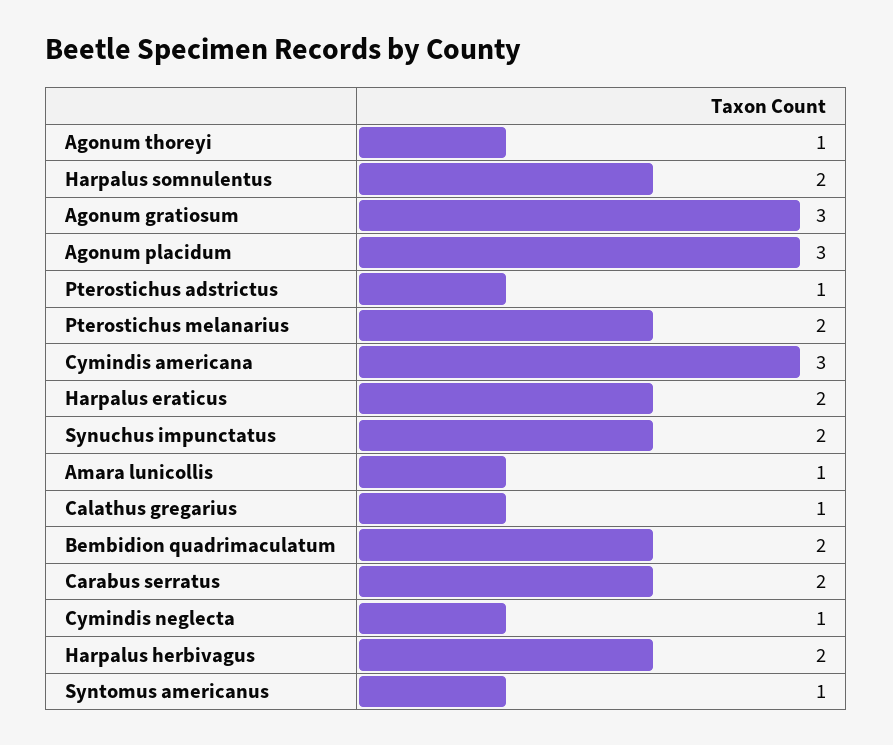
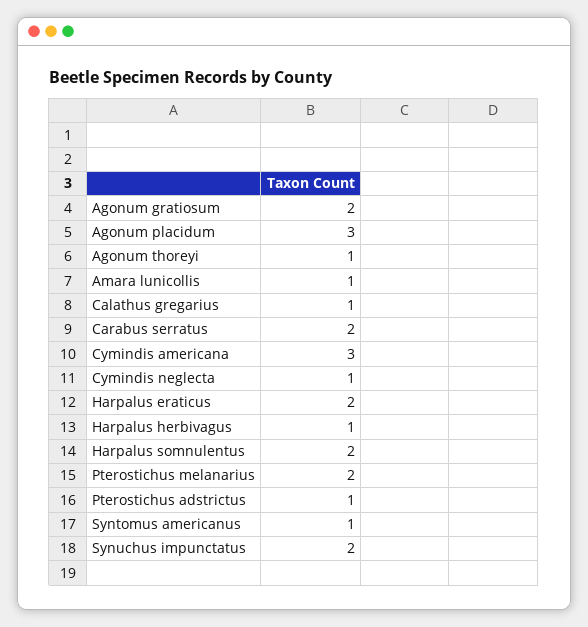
  {
    "Agonum thoreyi": 1,
    "Harpalus somnulentus": 2,
-   "Agonum gratiosum": 3,
+   "Agonum gratiosum": 2,
    "Agonum placidum": 3,
    "Pterostichus adstrictus": 1,
    "Pterostichus melanarius": 2,
    "Cymindis americana": 3,
    "Harpalus eraticus": 2,
    "Synuchus impunctatus": 2,
    "Amara lunicollis": 1,
    "Calathus gregarius": 1,
-   "Bembidion quadrimaculatum": 2,
    "Carabus serratus": 2,
    "Cymindis neglecta": 1,
-   "Harpalus herbivagus": 2,
+   "Harpalus herbivagus": 1,
    "Syntomus americanus": 1
  }

